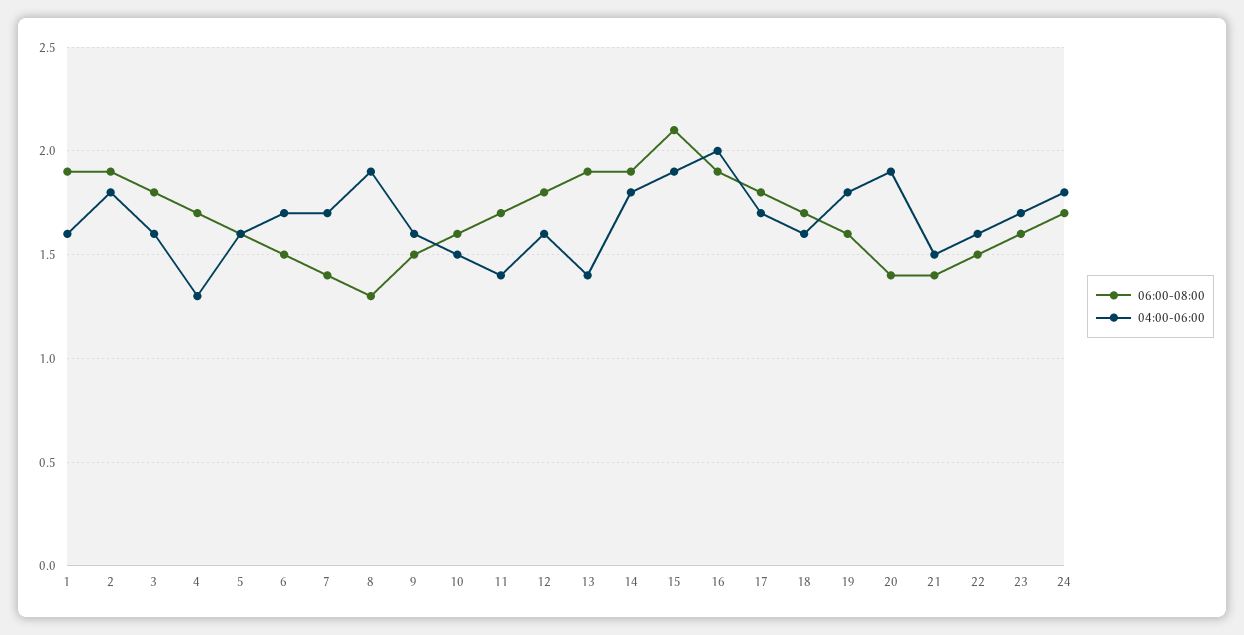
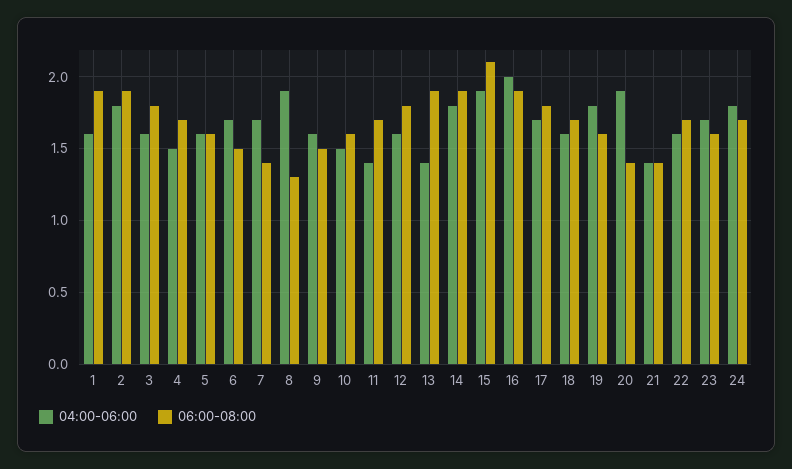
  {
    "06:00-08:00": {
      "1": 1.9,
      "2": 1.9,
      "3": 1.8,
      "4": 1.7,
      "5": 1.6,
      "6": 1.5,
      "7": 1.4,
      "8": 1.3,
      "9": 1.5,
      "10": 1.6,
      "11": 1.7,
      "12": 1.8,
      "13": 1.9,
      "14": 1.9,
      "15": 2.1,
      "16": 1.9,
      "17": 1.8,
      "18": 1.7,
      "19": 1.6,
      "20": 1.4,
      "21": 1.4,
-     "22": 1.5,
+     "22": 1.7,
      "23": 1.6,
      "24": 1.7
    },
    "04:00-06:00": {
      "1": 1.6,
      "2": 1.8,
      "3": 1.6,
-     "4": 1.3,
+     "4": 1.5,
      "5": 1.6,
      "6": 1.7,
      "7": 1.7,
      "8": 1.9,
      "9": 1.6,
      "10": 1.5,
      "11": 1.4,
      "12": 1.6,
      "13": 1.4,
      "14": 1.8,
      "15": 1.9,
      "16": 2,
      "17": 1.7,
      "18": 1.6,
      "19": 1.8,
      "20": 1.9,
-     "21": 1.5,
+     "21": 1.4,
      "22": 1.6,
      "23": 1.7,
      "24": 1.8
    }
  }

